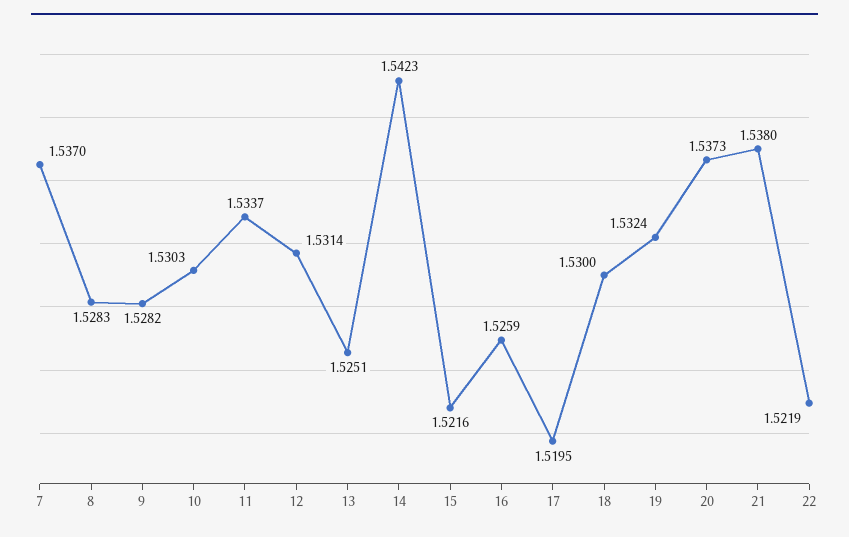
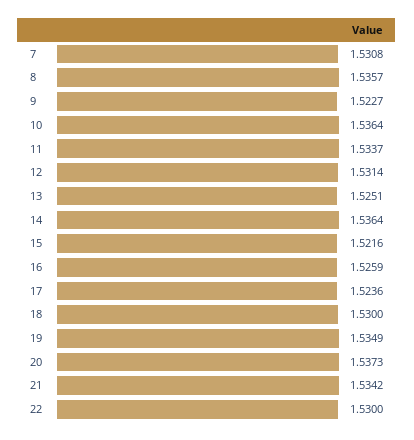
  {
-   "7": 1.537,
+   "7": 1.5308,
-   "8": 1.5283,
+   "8": 1.5357,
-   "9": 1.5282,
+   "9": 1.5227,
-   "10": 1.5303,
+   "10": 1.5364,
    "11": 1.5337,
    "12": 1.5314,
    "13": 1.5251,
-   "14": 1.5423,
+   "14": 1.5364,
    "15": 1.5216,
    "16": 1.5259,
-   "17": 1.5195,
+   "17": 1.5236,
    "18": 1.53,
-   "19": 1.5324,
+   "19": 1.5349,
    "20": 1.5373,
-   "21": 1.538,
+   "21": 1.5342,
-   "22": 1.5219
+   "22": 1.53
  }

